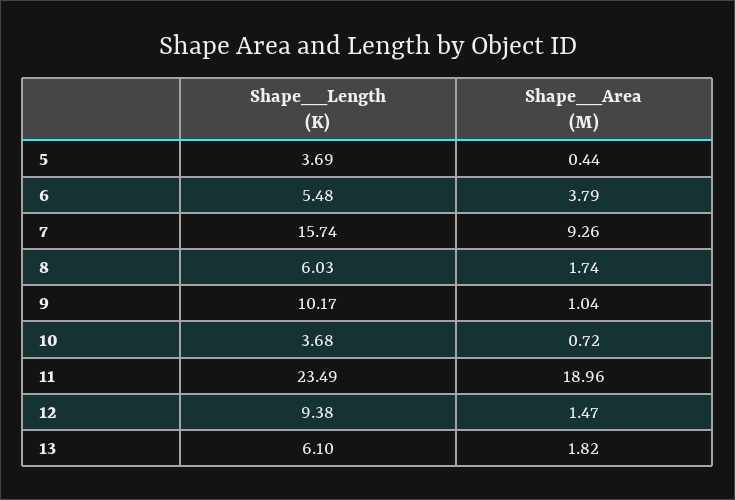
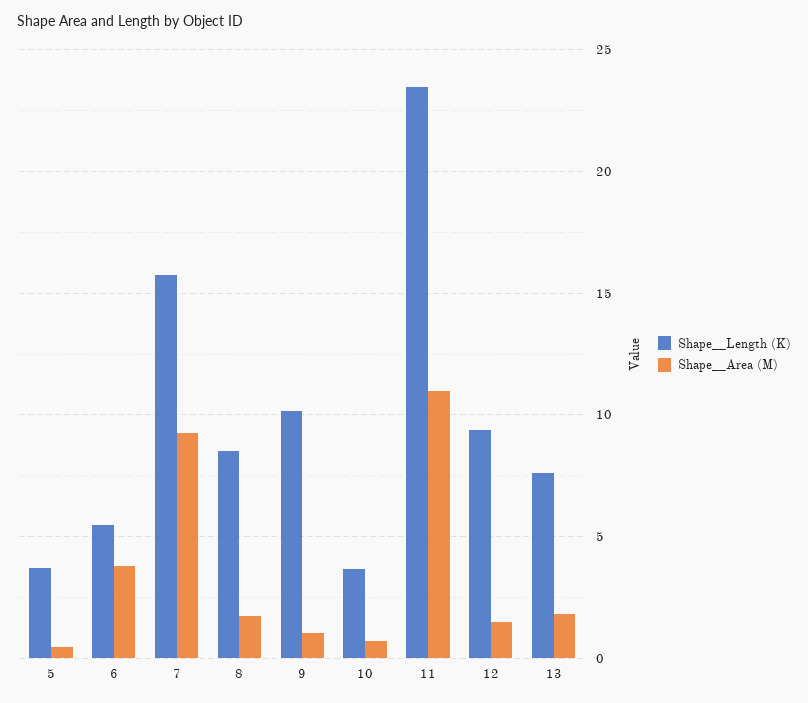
  {
    "Shape__Length (K)": {
      "5": 3.69,
      "6": 5.48,
      "7": 15.74,
-     "8": 6.03,
+     "8": 8.5,
      "9": 10.17,
      "10": 3.68,
      "11": 23.49,
      "12": 9.38,
-     "13": 6.1
+     "13": 7.5
    },
    "Shape__Area (M)": {
      "5": 0.44,
      "6": 3.79,
      "7": 9.26,
      "8": 1.74,
      "9": 1.04,
      "10": 0.72,
-     "11": 18.96,
+     "11": 11,
      "12": 1.47,
      "13": 1.82
    }
  }

